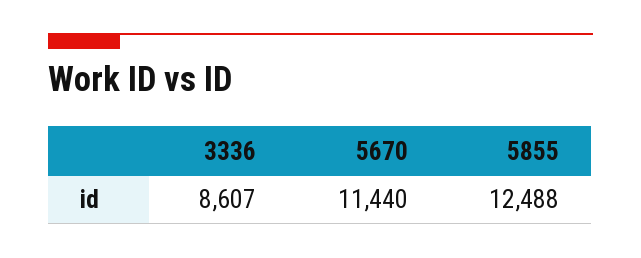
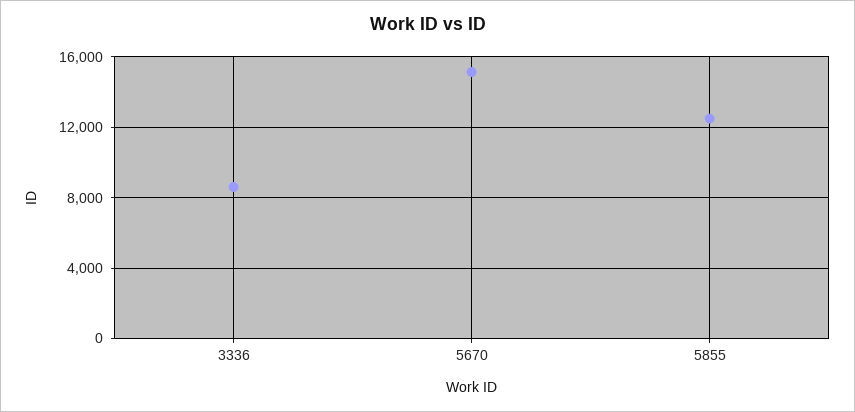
  {
    "3336": 8607,
-   "5670": 11440,
+   "5670": 15000,
    "5855": 12488
  }

